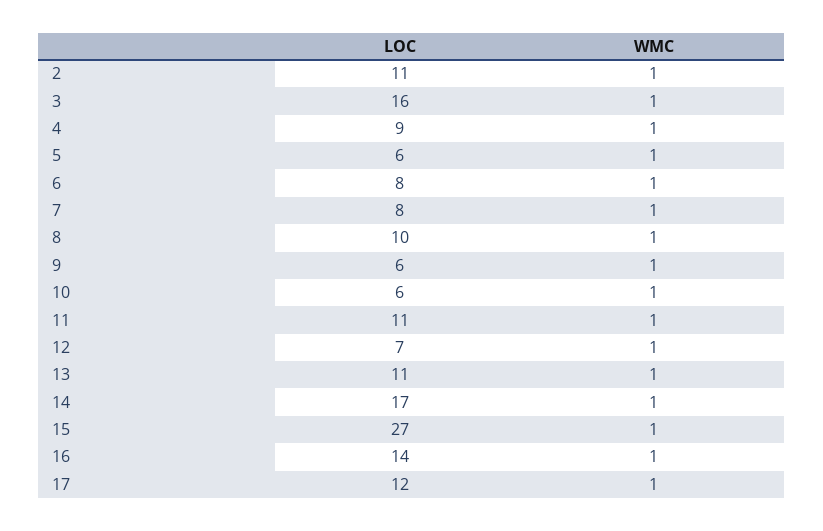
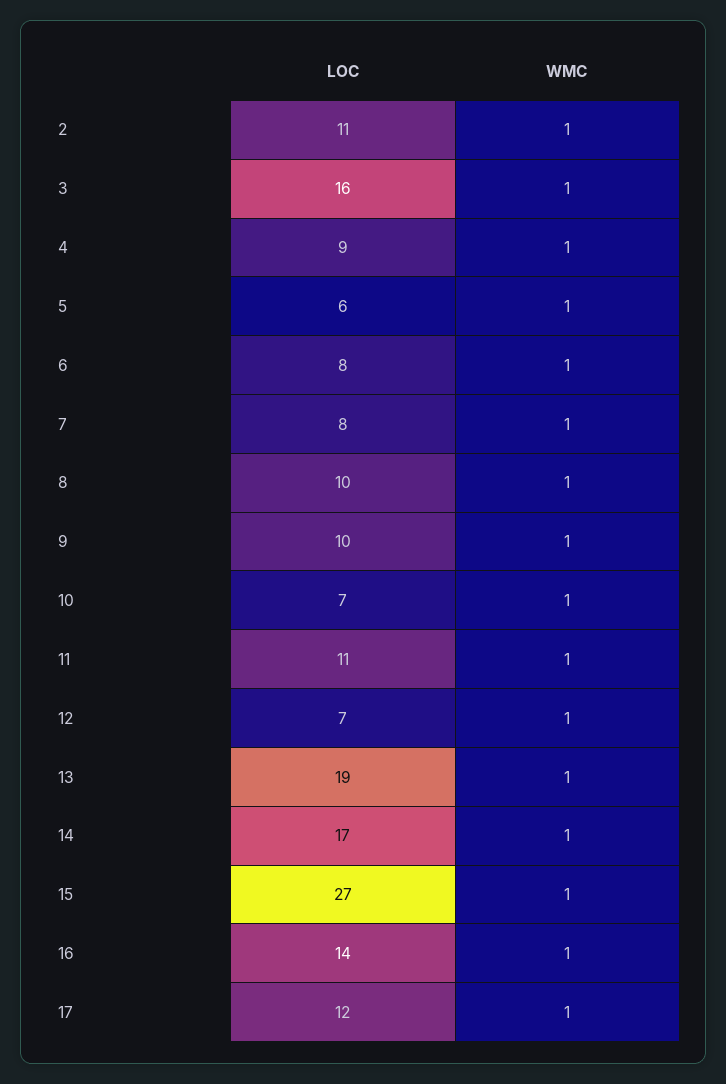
  {
    "LOC": {
      "2": 11,
      "3": 16,
      "4": 9,
      "5": 6,
      "6": 8,
      "7": 8,
      "8": 10,
-     "9": 6,
+     "9": 10,
-     "10": 6,
+     "10": 7,
      "11": 11,
      "12": 7,
-     "13": 11,
+     "13": 19,
      "14": 17,
      "15": 27,
      "16": 14,
      "17": 12
    },
    "WMC": {
      "2": 1,
      "3": 1,
      "4": 1,
      "5": 1,
      "6": 1,
      "7": 1,
      "8": 1,
      "9": 1,
      "10": 1,
      "11": 1,
      "12": 1,
      "13": 1,
      "14": 1,
      "15": 1,
      "16": 1,
      "17": 1
    }
  }

